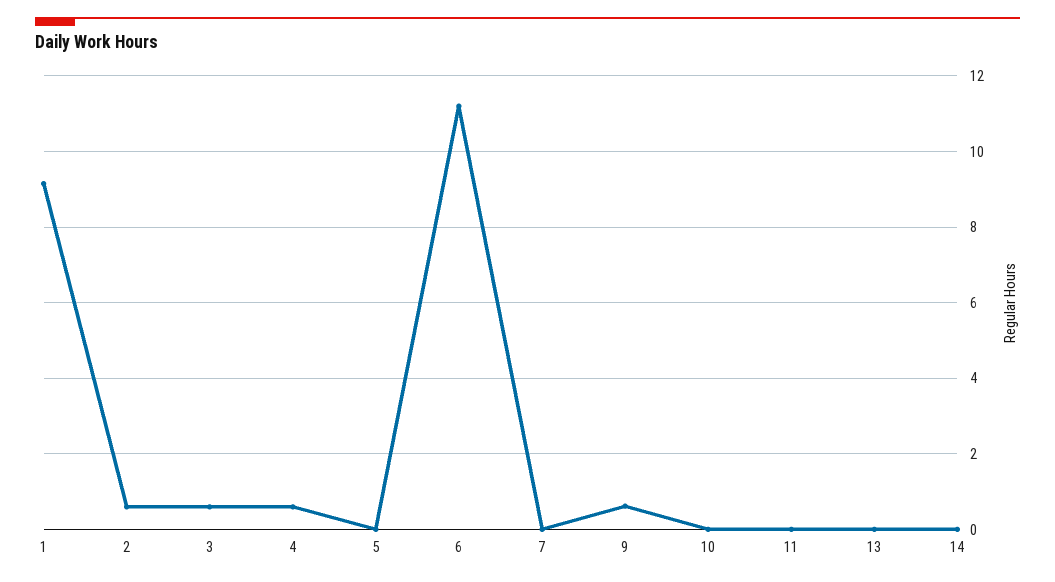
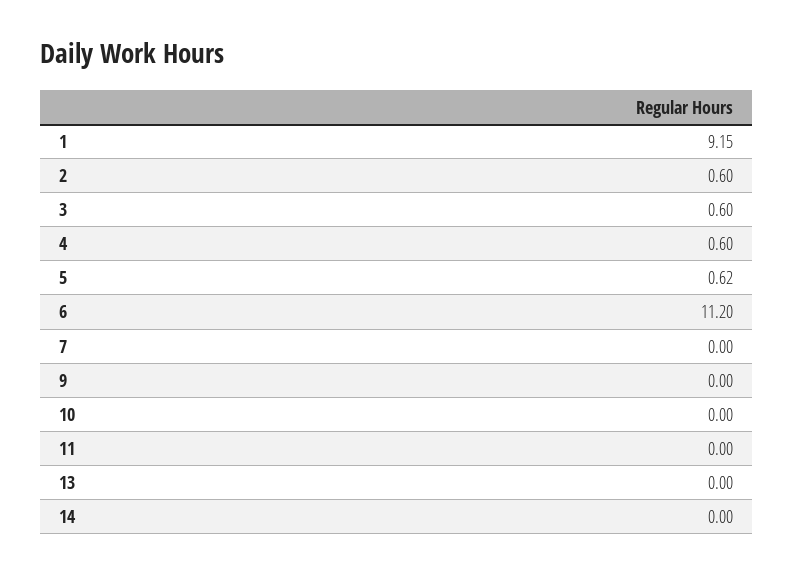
  {
    "1": 9.15,
    "2": 0.6,
    "3": 0.6,
    "4": 0.6,
-   "5": 0,
+   "5": 0.62,
    "6": 11.2,
    "7": 0,
-   "9": 0.6,
+   "9": 0,
    "10": 0,
    "11": 0,
    "13": 0,
    "14": 0
  }

